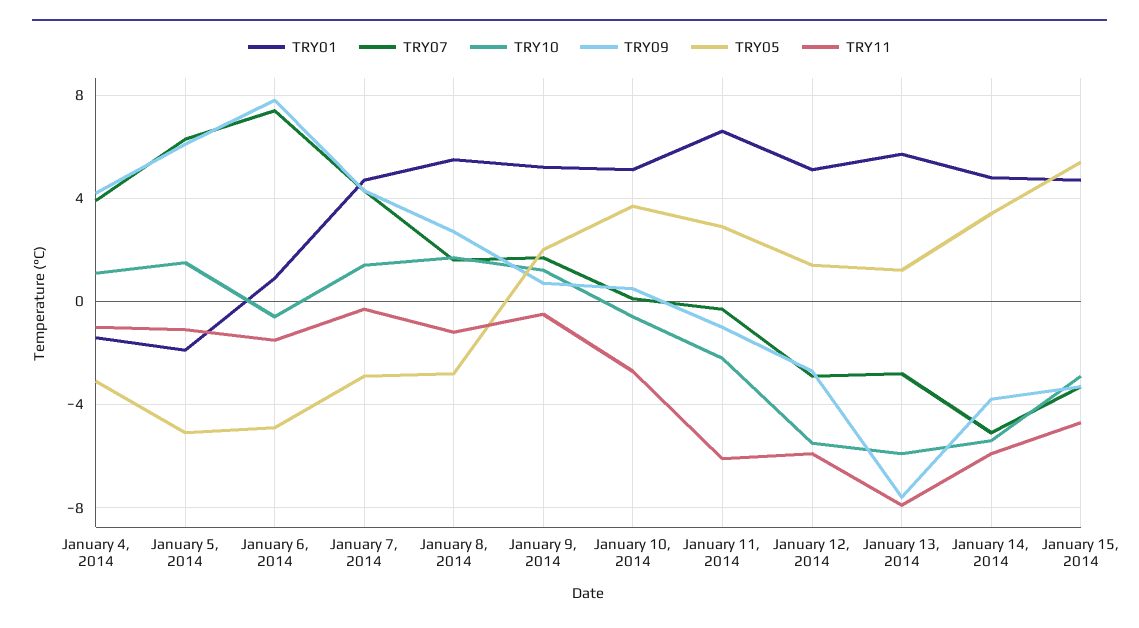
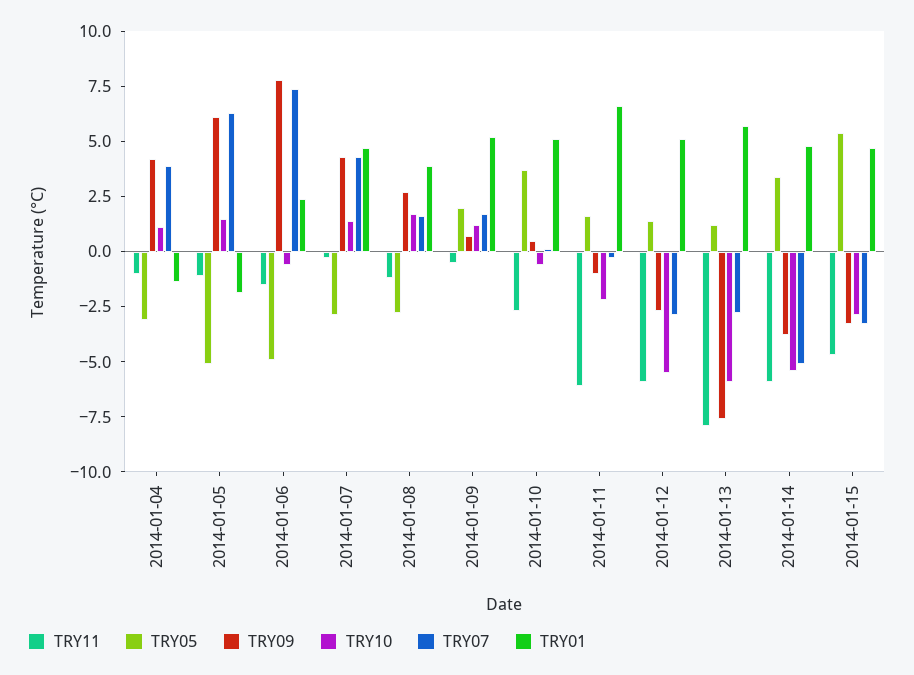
  {
    "TRY01": {
      "January 4, 2014": -1.5,
      "January 5, 2014": -2,
-     "January 6, 2014": 1,
+     "January 6, 2014": 2.5,
      "January 7, 2014": 4.5,
-     "January 8, 2014": 5.5,
+     "January 8, 2014": 4,
      "January 9, 2014": 5,
      "January 10, 2014": 5,
      "January 11, 2014": 6.5,
      "January 12, 2014": 5,
      "January 13, 2014": 5.5,
      "January 14, 2014": 5,
      "January 15, 2014": 4.5
    },
    "TRY07": {
      "January 4, 2014": 4,
      "January 5, 2014": 6.5,
      "January 6, 2014": 7.5,
      "January 7, 2014": 4.5,
      "January 8, 2014": 1.5,
      "January 9, 2014": 1.5,
      "January 10, 2014": 0,
      "January 11, 2014": -0.5,
      "January 12, 2014": -3,
      "January 13, 2014": -3,
      "January 14, 2014": -5,
      "January 15, 2014": -3.5
    },
    "TRY10": {
      "January 4, 2014": 1,
      "January 5, 2014": 1.5,
      "January 6, 2014": -0.5,
      "January 7, 2014": 1.5,
      "January 8, 2014": 1.5,
      "January 9, 2014": 1,
      "January 10, 2014": -0.5,
      "January 11, 2014": -2,
      "January 12, 2014": -5.5,
      "January 13, 2014": -6,
      "January 14, 2014": -5.5,
      "January 15, 2014": -3
    },
    "TRY09": {
      "January 4, 2014": 4,
      "January 5, 2014": 6,
      "January 6, 2014": 8,
      "January 7, 2014": 4.5,
      "January 8, 2014": 2.5,
      "January 9, 2014": 0.5,
      "January 10, 2014": 0.5,
      "January 11, 2014": -1,
      "January 12, 2014": -2.5,
      "January 13, 2014": -7.5,
      "January 14, 2014": -4,
      "January 15, 2014": -3.5
    },
    "TRY05": {
      "January 4, 2014": -3,
      "January 5, 2014": -5,
      "January 6, 2014": -5,
      "January 7, 2014": -3,
      "January 8, 2014": -3,
      "January 9, 2014": 2,
      "January 10, 2014": 3.5,
-     "January 11, 2014": 3,
+     "January 11, 2014": 1.5,
      "January 12, 2014": 1.5,
      "January 13, 2014": 1,
      "January 14, 2014": 3.5,
      "January 15, 2014": 5.5
    },
    "TRY11": {
      "January 4, 2014": -1,
      "January 5, 2014": -1,
      "January 6, 2014": -1.5,
      "January 7, 2014": -0.5,
      "January 8, 2014": -1,
      "January 9, 2014": -0.5,
      "January 10, 2014": -2.5,
      "January 11, 2014": -6,
      "January 12, 2014": -6,
      "January 13, 2014": -8,
      "January 14, 2014": -6,
      "January 15, 2014": -4.5
    }
  }

